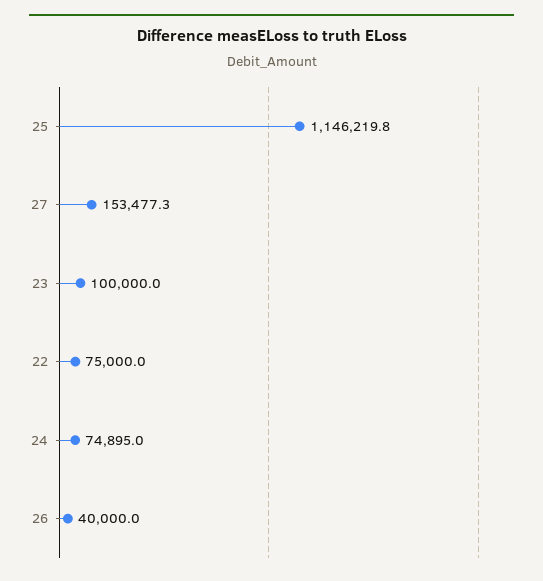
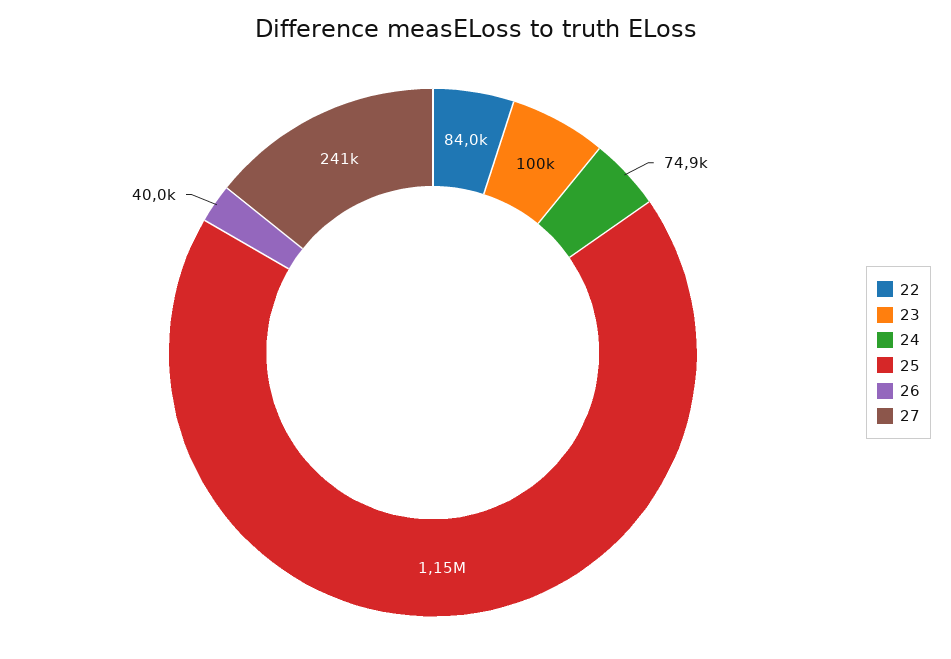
  {
    "25": 1146219.8,
-   "27": 153477.3,
+   "27": 241000,
    "23": 100000,
-   "22": 75000,
+   "22": 84000,
    "24": 74895,
    "26": 40000
  }

